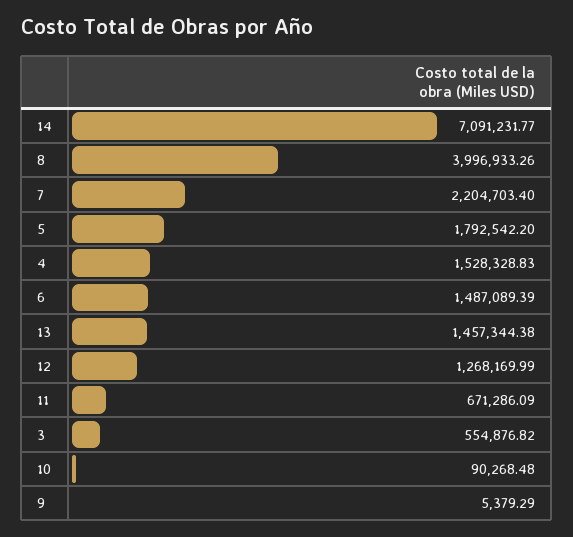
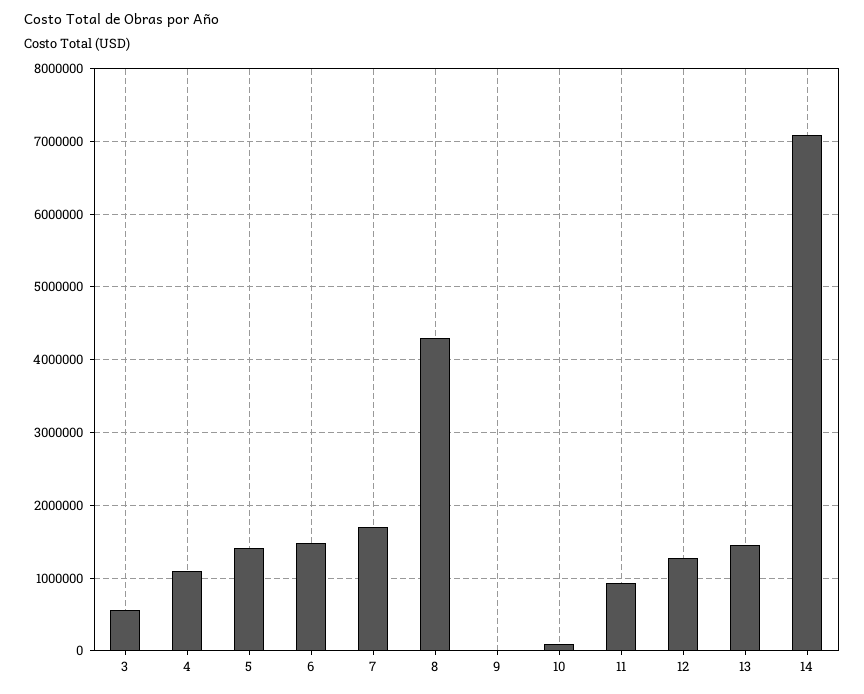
  {
    "14": 7091231.77,
-   "8": 3996933.26,
+   "8": 4300000,
-   "7": 2204703.4,
+   "7": 1700000,
-   "5": 1792542.2,
+   "5": 1400000,
-   "4": 1528328.83,
+   "4": 1100000,
    "6": 1487089.39,
    "13": 1457344.38,
    "12": 1268169.99,
-   "11": 671286.09,
+   "11": 900000,
    "3": 554876.82,
    "10": 90268.48,
    "9": 5379.29
  }

